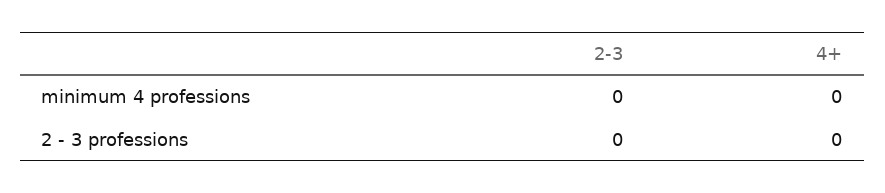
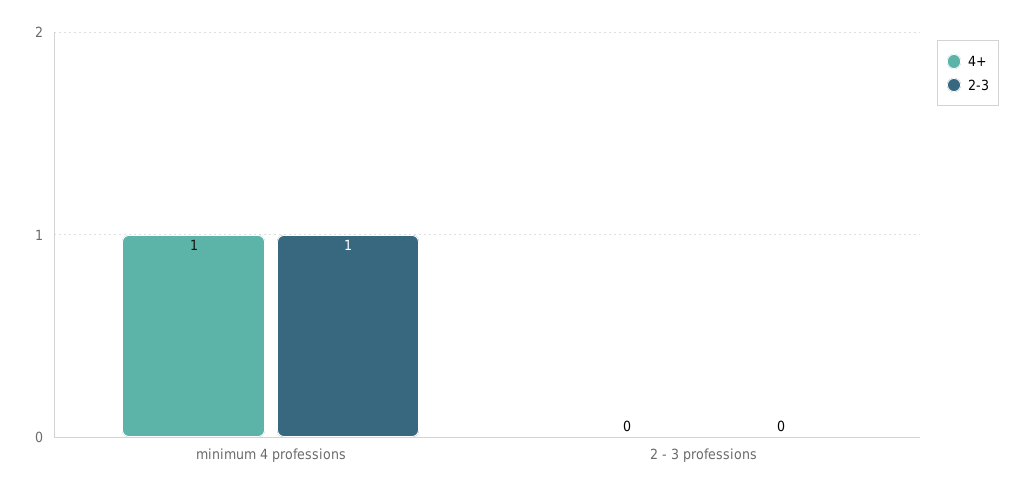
  {
    "2-3": {
-     "minimum 4 professions": 0,
+     "minimum 4 professions": 1,
      "2 - 3 professions": 0
    },
    "4+": {
-     "minimum 4 professions": 0,
+     "minimum 4 professions": 1,
      "2 - 3 professions": 0
    }
  }

